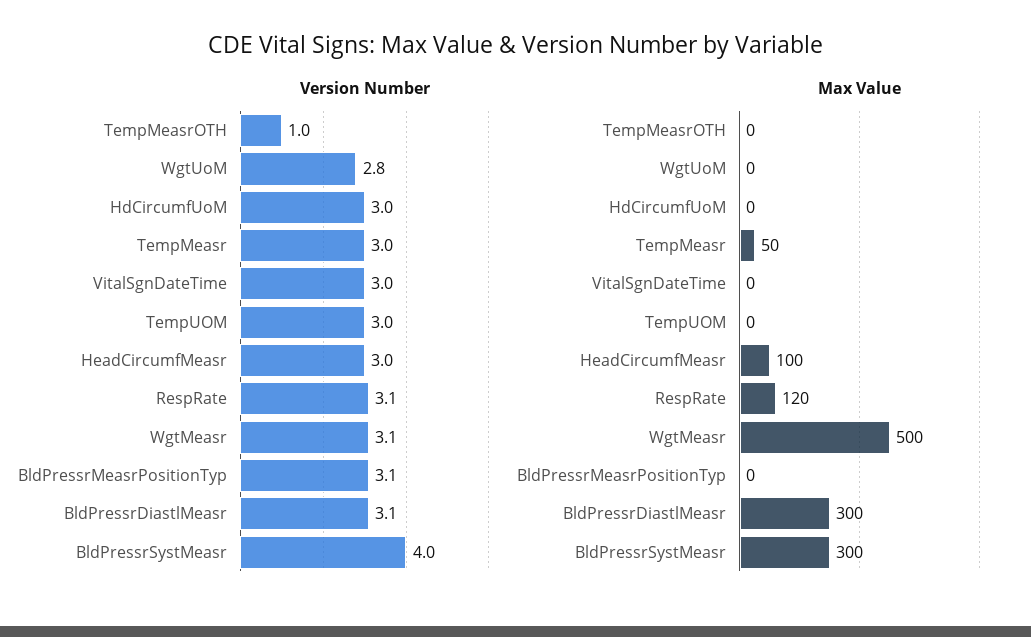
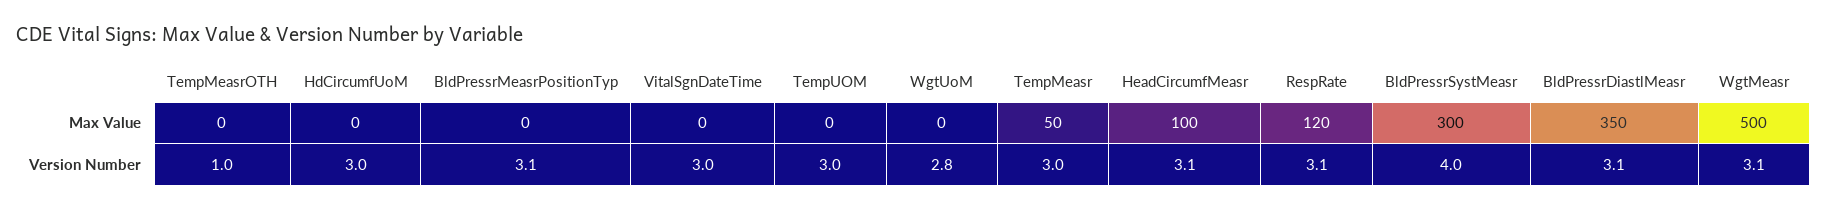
  {
    "Version Number": {
      "TempMeasrOTH": 1,
      "WgtUoM": 2.8,
      "HdCircumfUoM": 3,
      "TempMeasr": 3,
      "VitalSgnDateTime": 3,
      "TempUOM": 3,
-     "HeadCircumfMeasr": 3,
+     "HeadCircumfMeasr": 3.1,
      "RespRate": 3.1,
      "WgtMeasr": 3.1,
      "BldPressrMeasrPositionTyp": 3.1,
      "BldPressrDiastlMeasr": 3.1,
      "BldPressrSystMeasr": 4
    },
    "Max Value": {
      "TempMeasrOTH": 0,
      "WgtUoM": 0,
      "HdCircumfUoM": 0,
      "TempMeasr": 50,
      "VitalSgnDateTime": 0,
      "TempUOM": 0,
      "HeadCircumfMeasr": 100,
      "RespRate": 120,
      "WgtMeasr": 500,
      "BldPressrMeasrPositionTyp": 0,
-     "BldPressrDiastlMeasr": 300,
+     "BldPressrDiastlMeasr": 350,
      "BldPressrSystMeasr": 300
    }
  }

